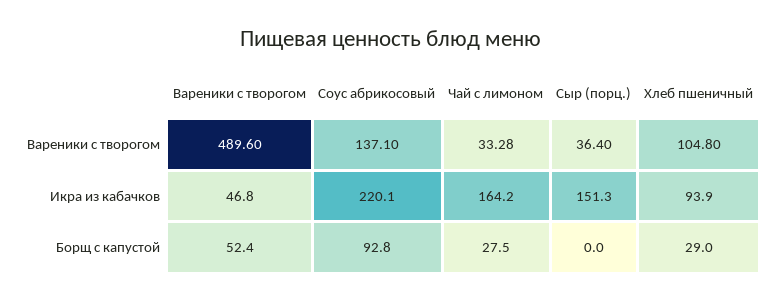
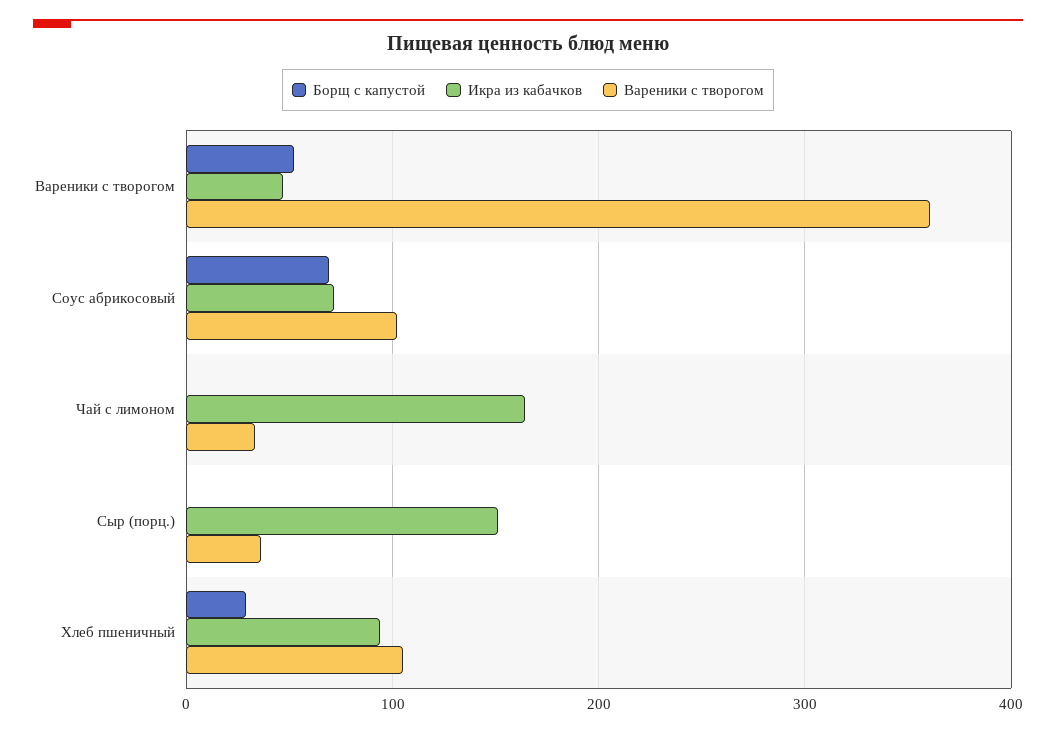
  {
    "Вареники с творогом": {
-     "Вареники с творогом": 489.6,
+     "Вареники с творогом": 360,
-     "Соус абрикосовый": 137.1,
+     "Соус абрикосовый": 100,
      "Чай с лимоном": 33.28,
      "Сыр (порц.)": 36.4,
      "Хлеб пшеничный": 104.8
    },
    "Икра из кабачков": {
      "Вареники с творогом": 46.8,
-     "Соус абрикосовый": 220.1,
+     "Соус абрикосовый": 70,
      "Чай с лимоном": 164.2,
      "Сыр (порц.)": 151.3,
      "Хлеб пшеничный": 93.9
    },
    "Борщ с капустой": {
      "Вареники с творогом": 52.4,
-     "Соус абрикосовый": 92.8,
+     "Соус абрикосовый": 70,
-     "Чай с лимоном": 27.5,
+     "Чай с лимоном": 0,
      "Сыр (порц.)": 0,
      "Хлеб пшеничный": 29
    }
  }

